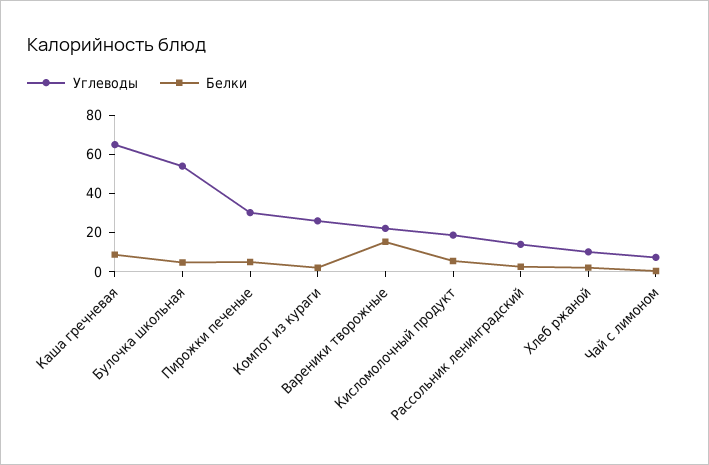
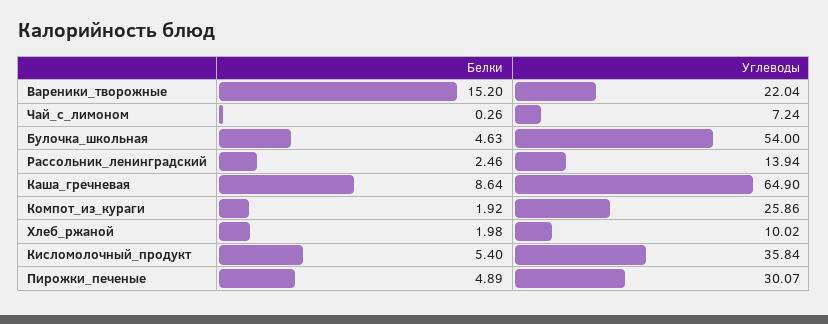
  {
    "Углеводы": {
      "Каша гречневая": 64.9,
      "Булочка школьная": 54,
      "Пирожки печеные": 30.07,
      "Компот из кураги": 25.86,
      "Вареники творожные": 22.04,
-     "Кисломолочный продукт": 20,
+     "Кисломолочный продукт": 35.84,
      "Рассольник ленинградский": 13.94,
      "Хлеб ржаной": 10.02,
      "Чай с лимоном": 7.24
    },
    "Белки": {
      "Каша гречневая": 8.64,
      "Булочка школьная": 4.63,
      "Пирожки печеные": 4.89,
      "Компот из кураги": 1.92,
      "Вареники творожные": 15.2,
      "Кисломолочный продукт": 5.4,
      "Рассольник ленинградский": 2.46,
      "Хлеб ржаной": 1.98,
      "Чай с лимоном": 0.26
    }
  }

